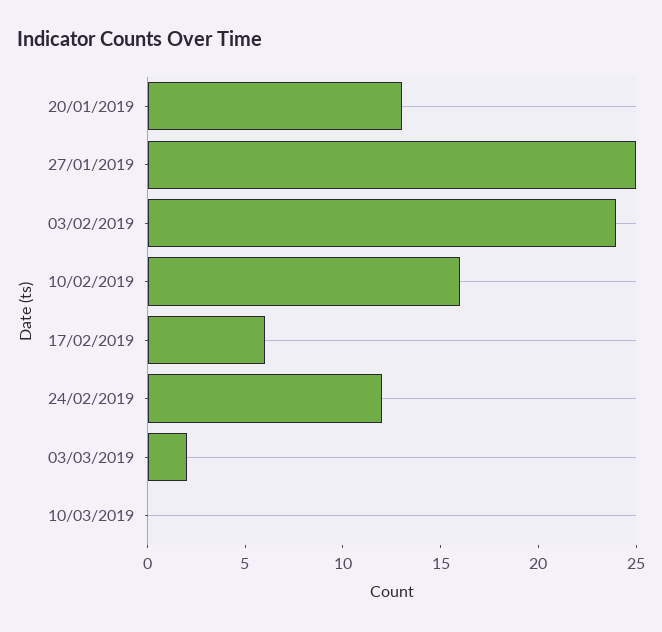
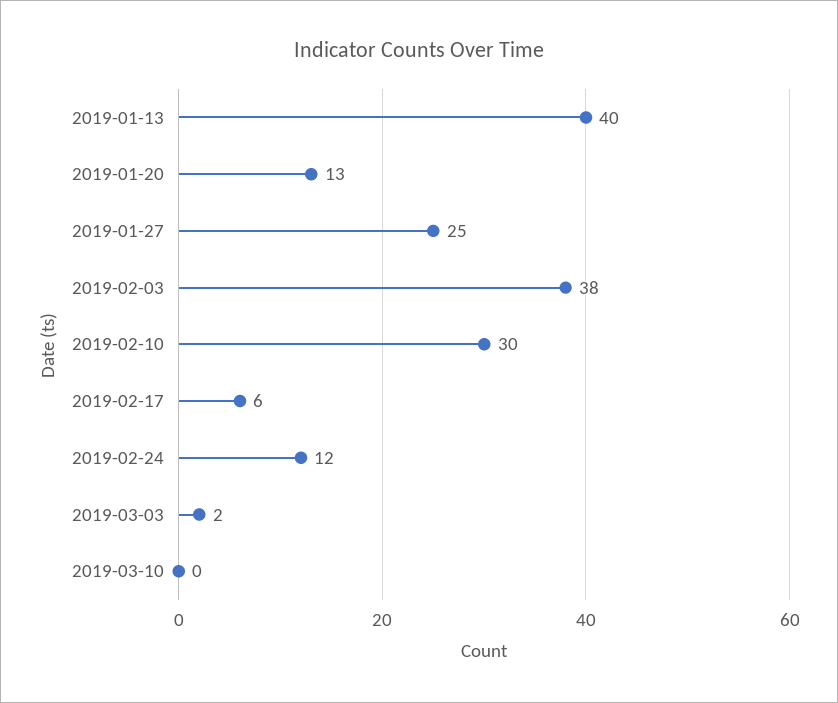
  {
    "20/01/2019": 13,
    "27/01/2019": 25,
-   "03/02/2019": 24,
+   "03/02/2019": 38,
-   "10/02/2019": 16,
+   "10/02/2019": 30,
    "17/02/2019": 6,
    "24/02/2019": 12,
    "03/03/2019": 2,
-   "10/03/2019": 0
+   "10/03/2019": 0,
+   "2019-01-13": 40
  }

